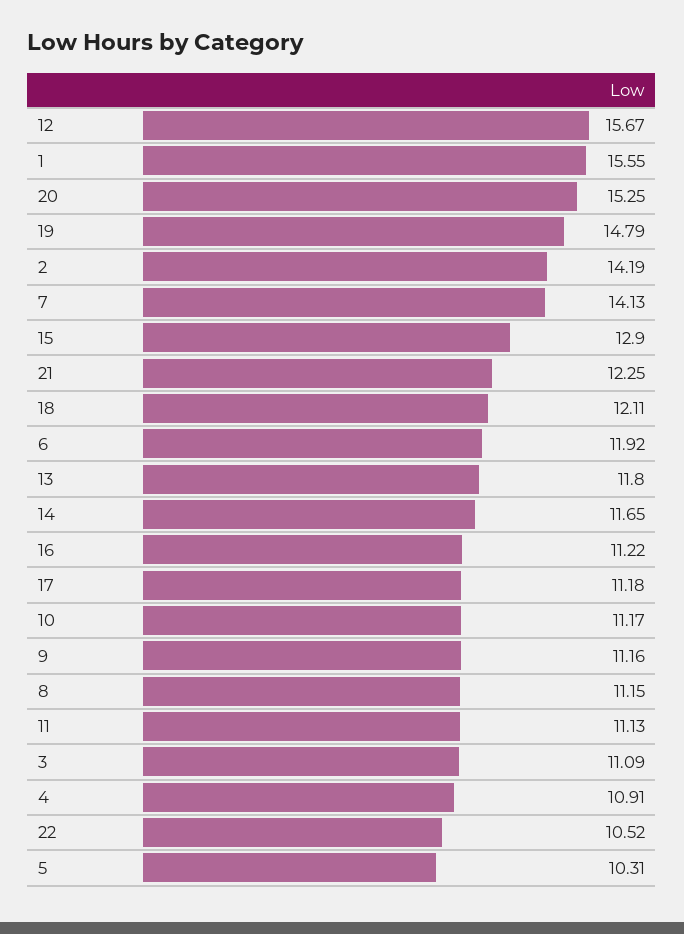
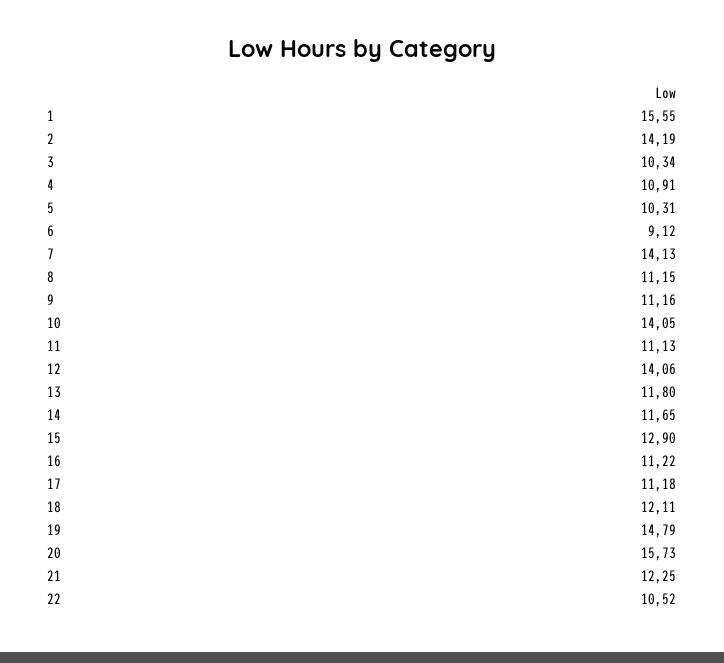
  {
-   "12": 15.67,
+   "12": 14.06,
    "1": 15.55,
-   "20": 15.25,
+   "20": 15.73,
    "19": 14.79,
    "2": 14.19,
    "7": 14.13,
    "15": 12.9,
    "21": 12.25,
    "18": 12.11,
-   "6": 11.92,
+   "6": 9.12,
    "13": 11.8,
    "14": 11.65,
    "16": 11.22,
    "17": 11.18,
-   "10": 11.17,
+   "10": 14.05,
    "9": 11.16,
    "8": 11.15,
    "11": 11.13,
-   "3": 11.09,
+   "3": 10.34,
    "4": 10.91,
    "22": 10.52,
    "5": 10.31
  }

